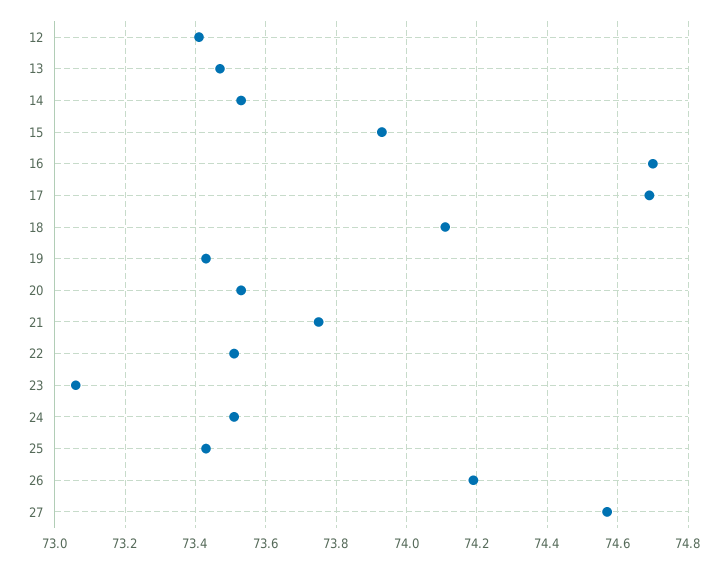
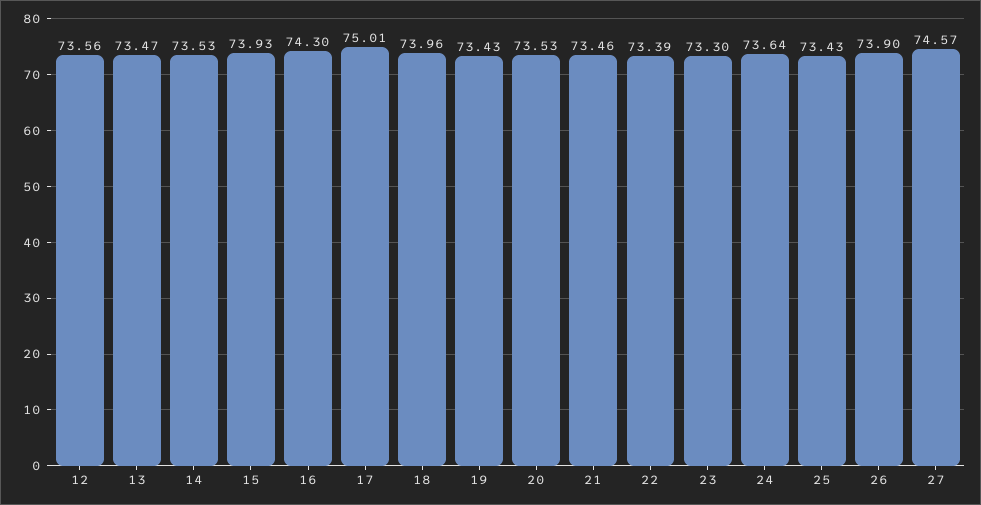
  {
-   "12": 73.4,
+   "12": 73.56,
    "13": 73.47,
    "14": 73.53,
    "15": 73.93,
-   "16": 74.7,
+   "16": 74.3,
-   "17": 74.7,
+   "17": 75.01,
-   "18": 74.1,
+   "18": 73.96,
    "19": 73.43,
    "20": 73.53,
-   "21": 73.75,
+   "21": 73.46,
-   "22": 73.5,
+   "22": 73.39,
-   "23": 73.05,
+   "23": 73.3,
-   "24": 73.5,
+   "24": 73.64,
    "25": 73.43,
-   "26": 74.2,
+   "26": 73.9,
    "27": 74.57
  }

